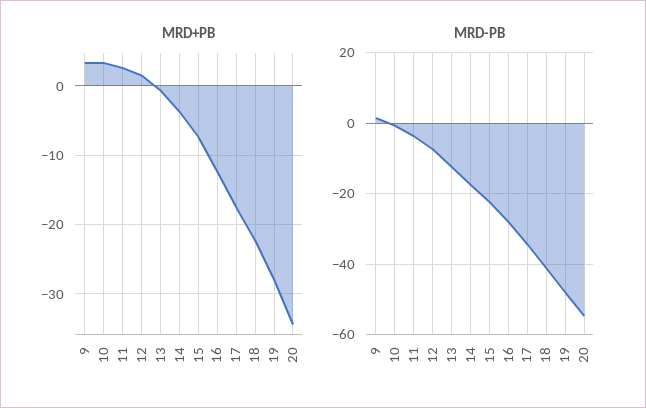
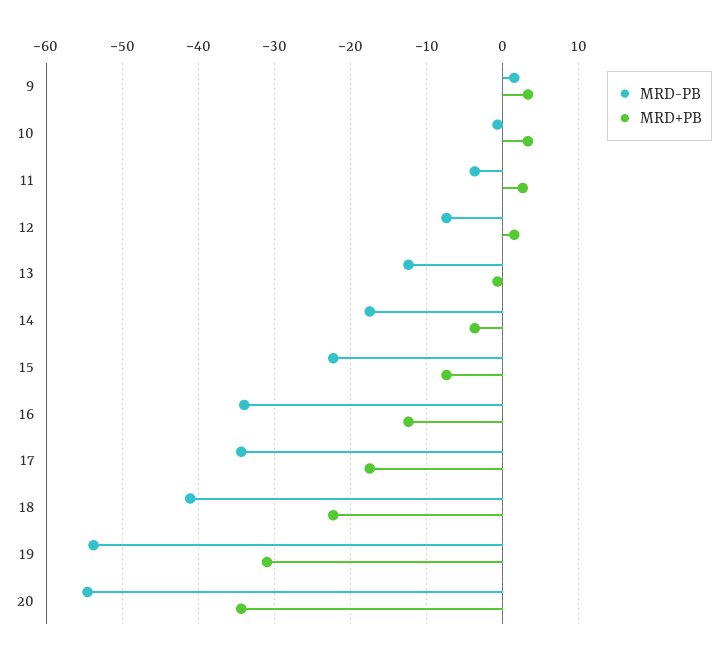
  {
    "MRD+PB": {
      "9": 3,
      "10": 3,
      "11": 3,
      "12": 2,
      "13": -1,
      "14": -4,
      "15": -7,
      "16": -12,
      "17": -18,
      "18": -22,
-     "19": -28,
+     "19": -31,
      "20": -34
    },
    "MRD-PB": {
      "9": 2,
      "10": -1,
      "11": -4,
      "12": -7,
      "13": -12,
      "14": -18,
      "15": -22,
-     "16": -28,
+     "16": -34,
      "17": -34,
      "18": -41,
-     "19": -48,
+     "19": -54,
      "20": -55
    }
  }

